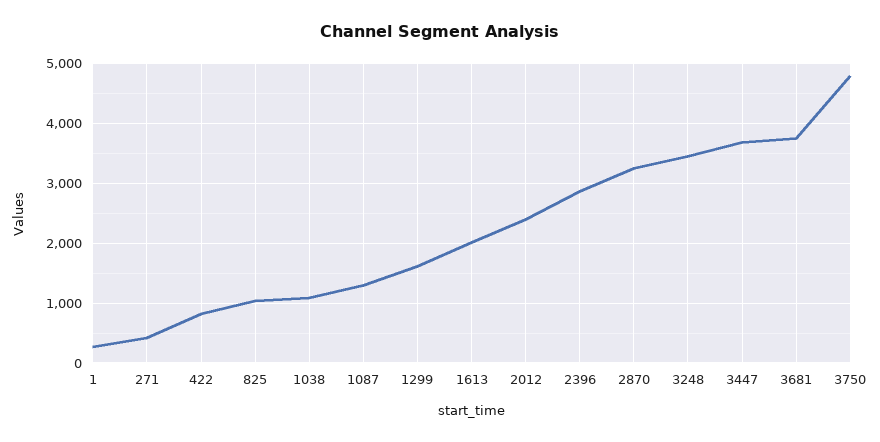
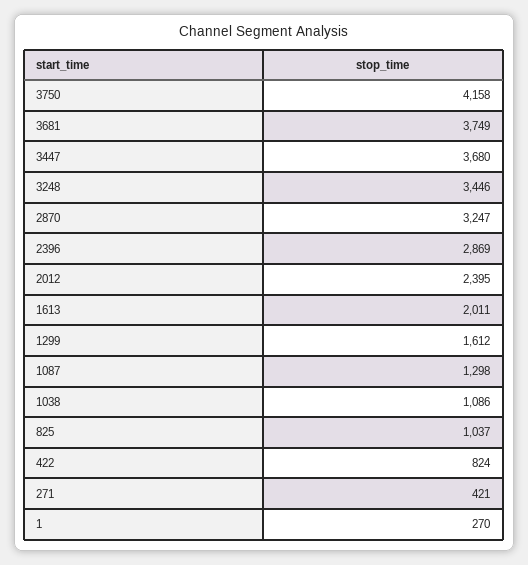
  {
    "1": 270,
    "271": 421,
    "422": 824,
    "825": 1037,
    "1038": 1086,
    "1087": 1298,
    "1299": 1612,
    "1613": 2011,
    "2012": 2395,
    "2396": 2869,
    "2870": 3247,
    "3248": 3446,
    "3447": 3680,
    "3681": 3749,
-   "3750": 4800
+   "3750": 4158
  }

